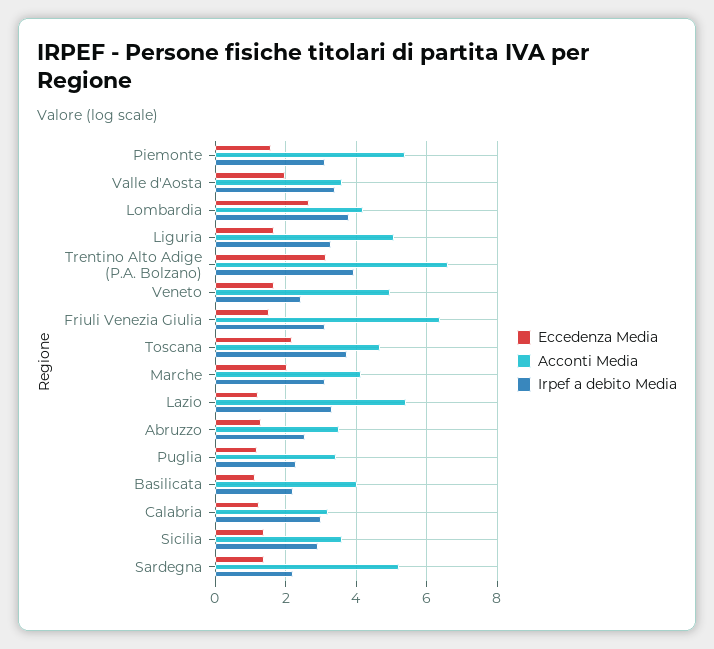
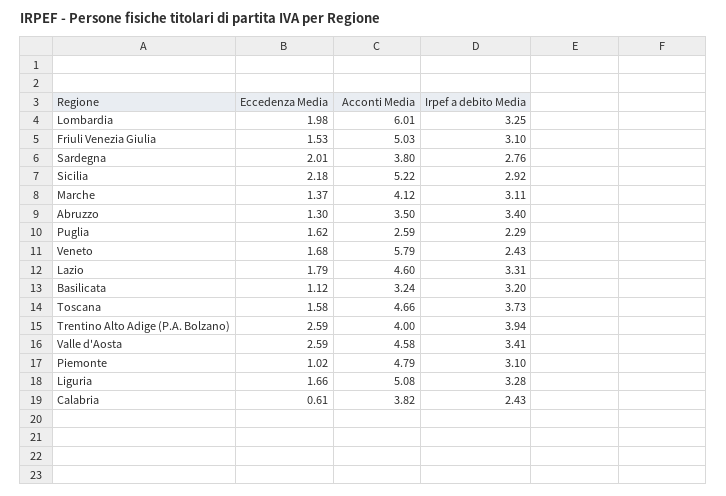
  {
    "Eccedenza Media": {
-     "Piemonte": 1.6,
+     "Piemonte": 1.02,
-     "Valle d'Aosta": 2,
+     "Valle d'Aosta": 2.59,
-     "Lombardia": 2.6,
+     "Lombardia": 1.98,
      "Liguria": 1.66,
-     "Trentino Alto Adige (P.A. Bolzano)": 3.2,
+     "Trentino Alto Adige (P.A. Bolzano)": 2.59,
      "Veneto": 1.68,
      "Friuli Venezia Giulia": 1.53,
-     "Toscana": 2.2,
+     "Toscana": 1.58,
-     "Marche": 2,
+     "Marche": 1.37,
-     "Lazio": 1.2,
+     "Lazio": 1.79,
      "Abruzzo": 1.3,
-     "Puglia": 1.2,
+     "Puglia": 1.62,
      "Basilicata": 1.12,
-     "Calabria": 1.2,
+     "Calabria": 0.61,
-     "Sicilia": 1.4,
+     "Sicilia": 2.18,
-     "Sardegna": 1.4
+     "Sardegna": 2.01
    },
    "Acconti Media": {
-     "Piemonte": 5.4,
+     "Piemonte": 4.79,
-     "Valle d'Aosta": 3.6,
+     "Valle d'Aosta": 4.58,
-     "Lombardia": 4.2,
+     "Lombardia": 6.01,
      "Liguria": 5.08,
-     "Trentino Alto Adige (P.A. Bolzano)": 6.6,
+     "Trentino Alto Adige (P.A. Bolzano)": 4,
-     "Veneto": 5,
+     "Veneto": 5.79,
-     "Friuli Venezia Giulia": 6.4,
+     "Friuli Venezia Giulia": 5.03,
      "Toscana": 4.66,
      "Marche": 4.12,
-     "Lazio": 5.4,
+     "Lazio": 4.6,
      "Abruzzo": 3.5,
-     "Puglia": 3.4,
+     "Puglia": 2.59,
-     "Basilicata": 4,
+     "Basilicata": 3.24,
-     "Calabria": 3.2,
+     "Calabria": 3.82,
-     "Sicilia": 3.6,
+     "Sicilia": 5.22,
-     "Sardegna": 5.2
+     "Sardegna": 3.8
    },
    "Irpef a debito Media": {
      "Piemonte": 3.1,
      "Valle d'Aosta": 3.41,
-     "Lombardia": 3.8,
+     "Lombardia": 3.25,
      "Liguria": 3.28,
      "Trentino Alto Adige (P.A. Bolzano)": 3.94,
      "Veneto": 2.43,
      "Friuli Venezia Giulia": 3.1,
      "Toscana": 3.73,
      "Marche": 3.11,
      "Lazio": 3.31,
-     "Abruzzo": 2.6,
+     "Abruzzo": 3.4,
      "Puglia": 2.29,
-     "Basilicata": 2.2,
+     "Basilicata": 3.2,
-     "Calabria": 3,
+     "Calabria": 2.43,
      "Sicilia": 2.92,
-     "Sardegna": 2.2
+     "Sardegna": 2.76
    }
  }

